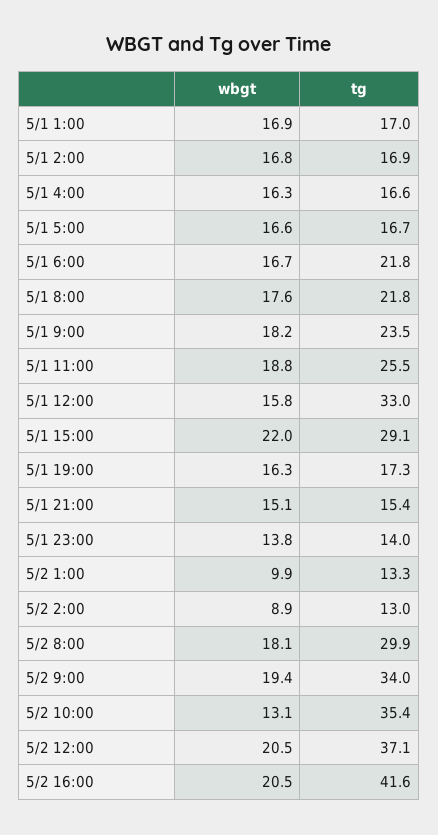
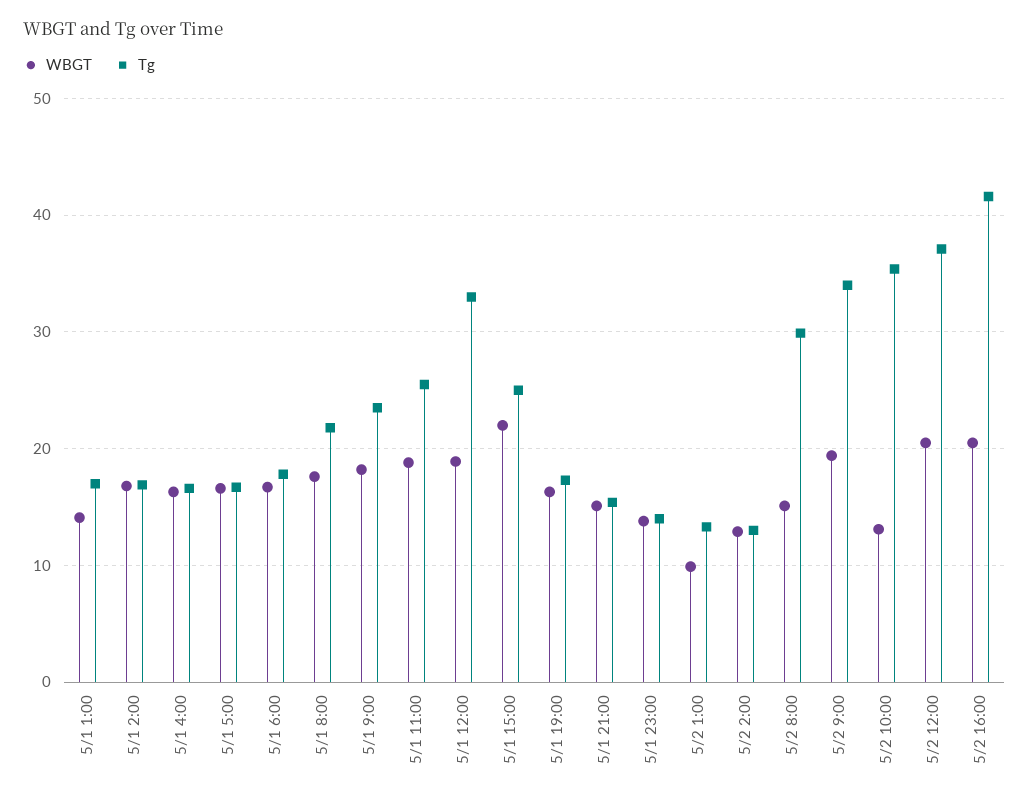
  {
    "wbgt": {
-     "5/1 1:00": 16.9,
+     "5/1 1:00": 14,
      "5/1 2:00": 16.8,
      "5/1 4:00": 16.3,
      "5/1 5:00": 16.6,
      "5/1 6:00": 16.7,
      "5/1 8:00": 17.6,
      "5/1 9:00": 18.2,
      "5/1 11:00": 18.8,
-     "5/1 12:00": 15.8,
+     "5/1 12:00": 19,
      "5/1 15:00": 22,
      "5/1 19:00": 16.3,
      "5/1 21:00": 15.1,
      "5/1 23:00": 13.8,
      "5/2 1:00": 9.9,
-     "5/2 2:00": 8.9,
+     "5/2 2:00": 13,
-     "5/2 8:00": 18.1,
+     "5/2 8:00": 15,
      "5/2 9:00": 19.4,
      "5/2 10:00": 13.1,
      "5/2 12:00": 20.5,
      "5/2 16:00": 20.5
    },
    "tg": {
      "5/1 1:00": 17,
      "5/1 2:00": 16.9,
      "5/1 4:00": 16.6,
      "5/1 5:00": 16.7,
-     "5/1 6:00": 21.8,
+     "5/1 6:00": 18,
      "5/1 8:00": 21.8,
      "5/1 9:00": 23.5,
      "5/1 11:00": 25.5,
      "5/1 12:00": 33,
-     "5/1 15:00": 29.1,
+     "5/1 15:00": 25,
      "5/1 19:00": 17.3,
      "5/1 21:00": 15.4,
      "5/1 23:00": 14,
      "5/2 1:00": 13.3,
      "5/2 2:00": 13,
      "5/2 8:00": 29.9,
      "5/2 9:00": 34,
      "5/2 10:00": 35.4,
      "5/2 12:00": 37.1,
      "5/2 16:00": 41.6
    }
  }

